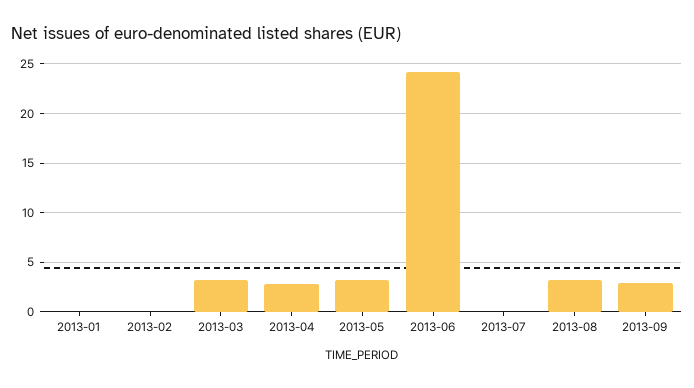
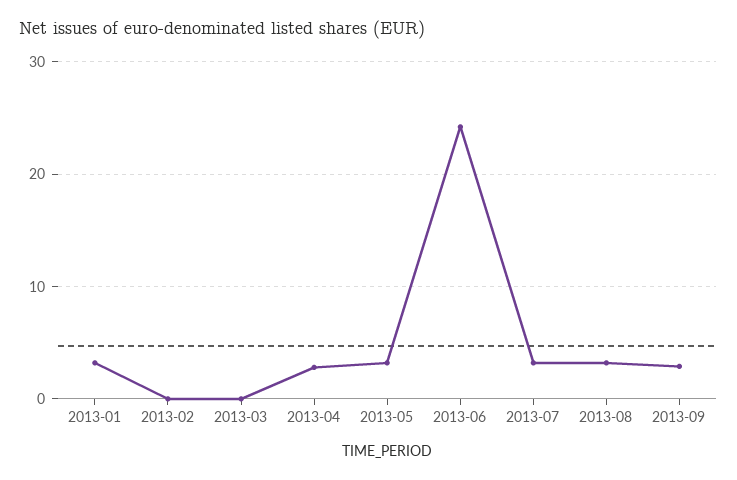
  {
-   "2013-01": 0,
+   "2013-01": 3,
    "2013-02": 0,
-   "2013-03": 3,
+   "2013-03": 0,
    "2013-04": 3,
    "2013-05": 3,
    "2013-06": 24,
-   "2013-07": 0,
+   "2013-07": 3,
    "2013-08": 3,
    "2013-09": 3
  }

